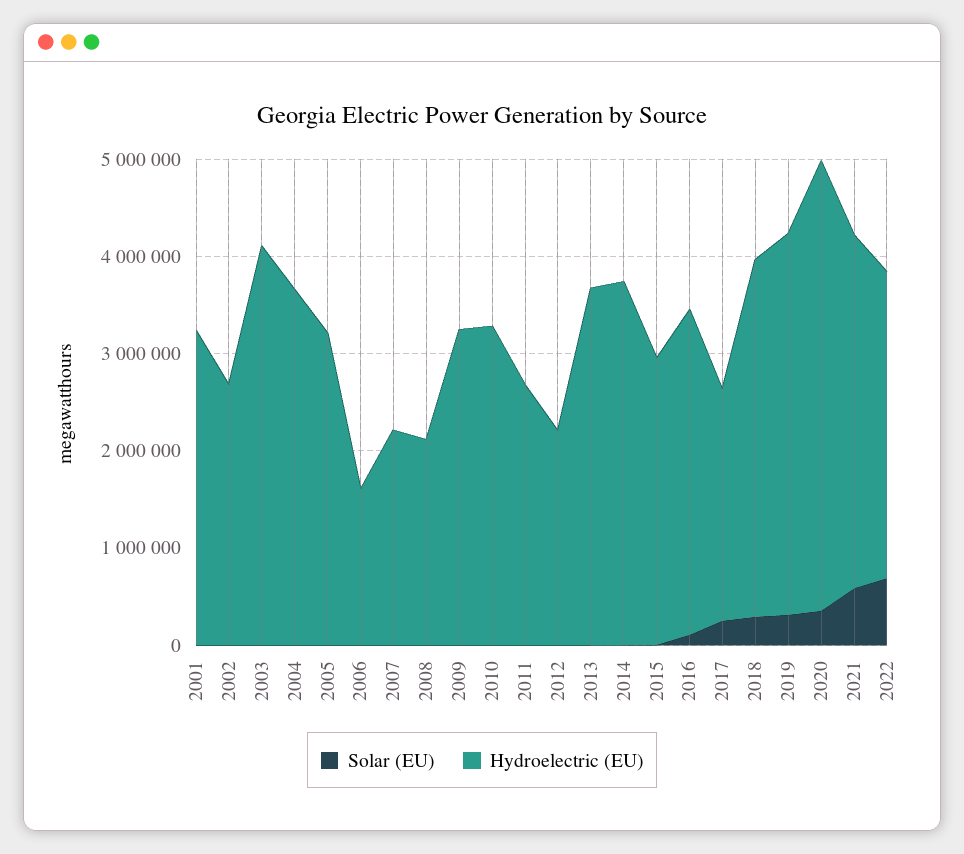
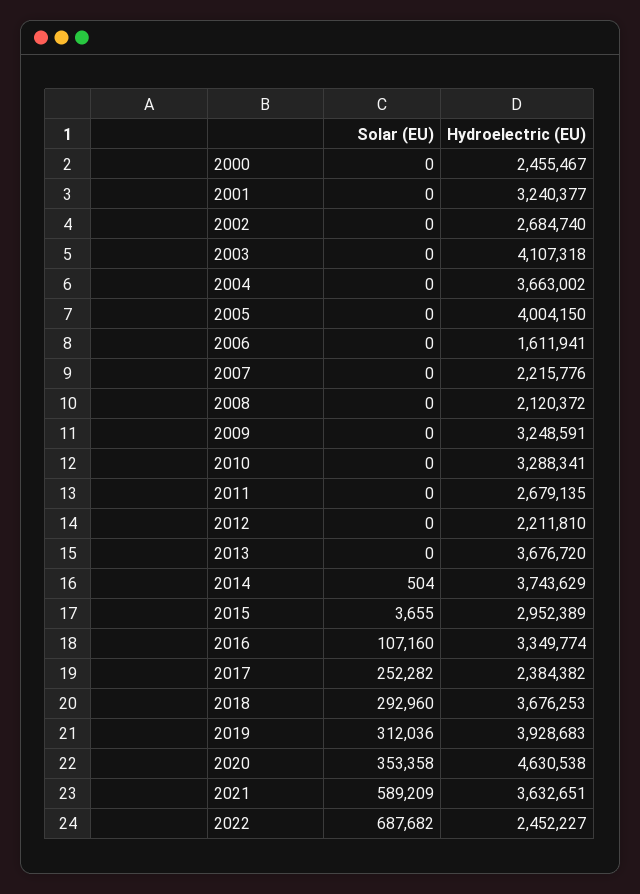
  {
    "Solar (EU)": {
      "2001": 0,
      "2002": 0,
      "2003": 0,
      "2004": 0,
      "2005": 0,
      "2006": 0,
      "2007": 0,
      "2008": 0,
      "2009": 0,
      "2010": 0,
      "2011": 0,
      "2012": 0,
      "2013": 0,
      "2014": 504,
      "2015": 3655,
      "2016": 107160,
      "2017": 252282,
      "2018": 292960,
      "2019": 312036,
      "2020": 353358,
      "2021": 589209,
-     "2022": 687682
+     "2022": 687682,
+     "2000": 0
    },
    "Hydroelectric (EU)": {
      "2001": 3240377,
      "2002": 2684740,
      "2003": 4107318,
      "2004": 3663002,
-     "2005": 3200000,
+     "2005": 4004150,
      "2006": 1611941,
      "2007": 2215776,
      "2008": 2120372,
      "2009": 3248591,
      "2010": 3288341,
      "2011": 2679135,
      "2012": 2211810,
      "2013": 3676720,
      "2014": 3743629,
      "2015": 2952389,
      "2016": 3349774,
      "2017": 2384382,
      "2018": 3676253,
      "2019": 3928683,
      "2020": 4630538,
      "2021": 3632651,
-     "2022": 3200000
+     "2022": 2452227,
+     "2000": 2455467
    }
  }

